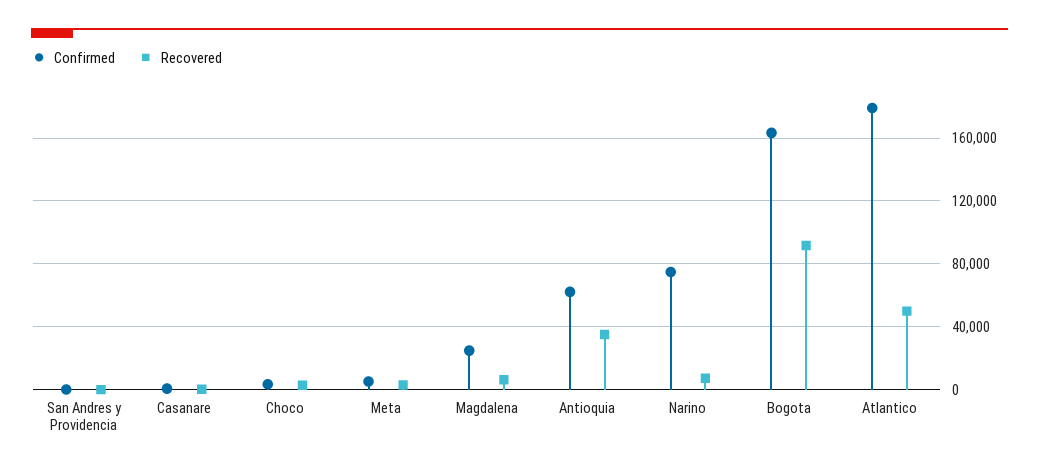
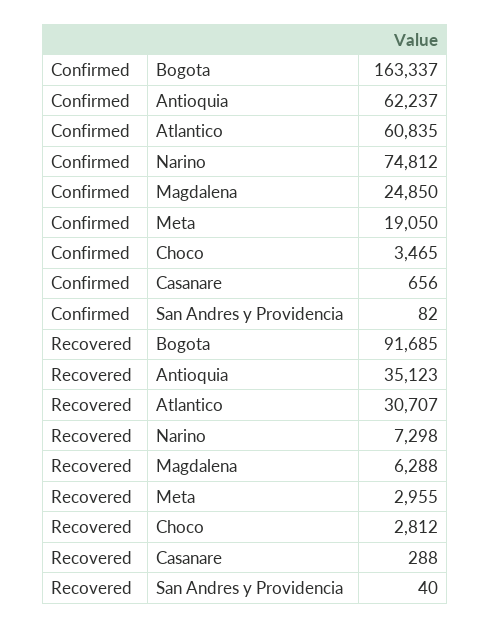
  {
    "Confirmed": {
      "San Andres y Providencia": 82,
      "Casanare": 656,
      "Choco": 3465,
-     "Meta": 5000,
+     "Meta": 19050,
      "Magdalena": 24850,
      "Antioquia": 62237,
      "Narino": 74812,
      "Bogota": 163337,
-     "Atlantico": 180000
+     "Atlantico": 60835
    },
    "Recovered": {
      "San Andres y Providencia": 40,
      "Casanare": 288,
      "Choco": 2812,
      "Meta": 2955,
      "Magdalena": 6288,
      "Antioquia": 35123,
      "Narino": 7298,
      "Bogota": 91685,
-     "Atlantico": 50000
+     "Atlantico": 30707
    }
  }

